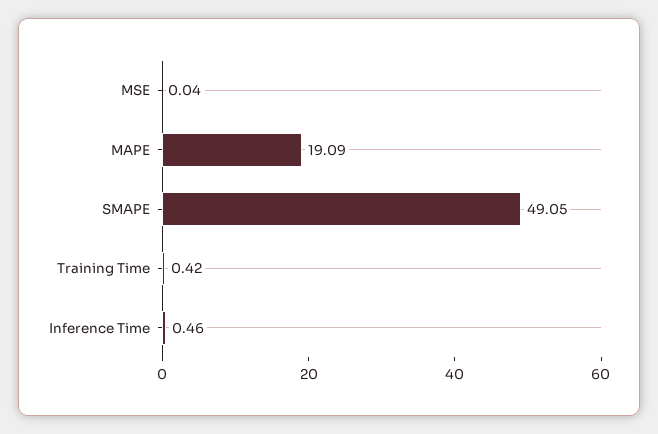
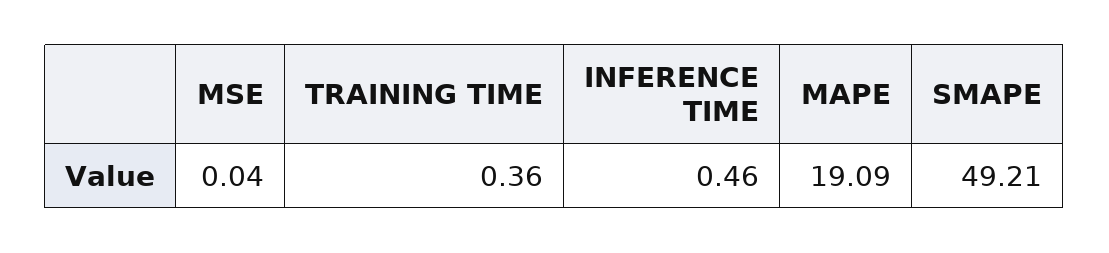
  {
    "MSE": 0.04,
    "MAPE": 19.09,
-   "SMAPE": 49.05,
+   "SMAPE": 49.21,
-   "Training Time": 0.42,
+   "Training Time": 0.36,
    "Inference Time": 0.46
  }

